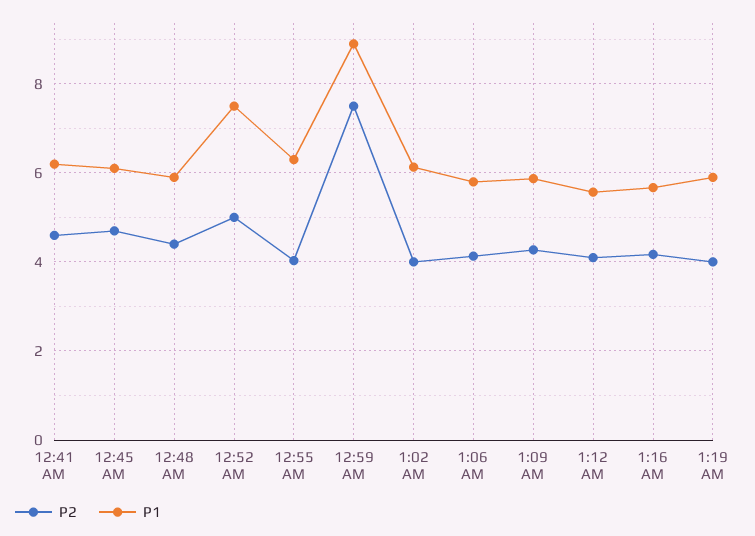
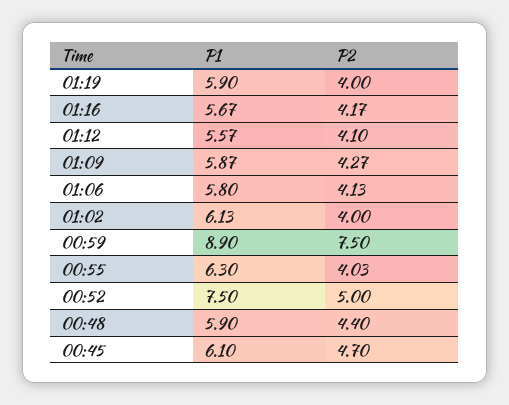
  {
    "P2": {
-     "12:41 AM": 4.6,
      "12:45 AM": 4.7,
      "12:48 AM": 4.4,
      "12:52 AM": 5,
      "12:55 AM": 4.03,
      "12:59 AM": 7.5,
      "1:02 AM": 4,
      "1:06 AM": 4.13,
      "1:09 AM": 4.27,
      "1:12 AM": 4.1,
      "1:16 AM": 4.17,
      "1:19 AM": 4
    },
    "P1": {
-     "12:41 AM": 6.2,
      "12:45 AM": 6.1,
      "12:48 AM": 5.9,
      "12:52 AM": 7.5,
      "12:55 AM": 6.3,
      "12:59 AM": 8.9,
      "1:02 AM": 6.13,
      "1:06 AM": 5.8,
      "1:09 AM": 5.87,
      "1:12 AM": 5.57,
      "1:16 AM": 5.67,
      "1:19 AM": 5.9
    }
  }

